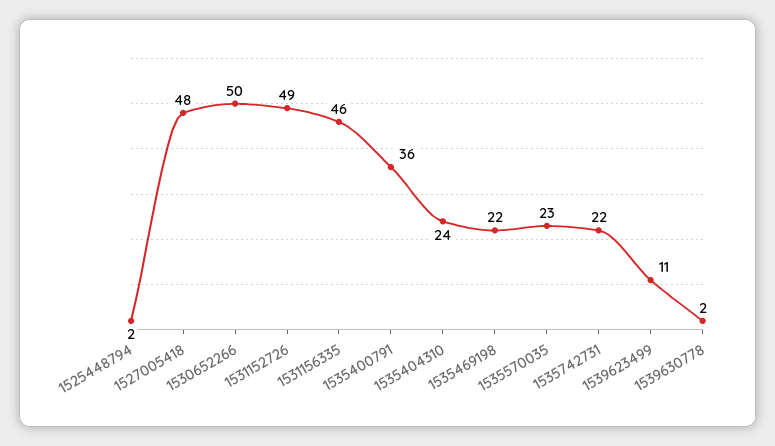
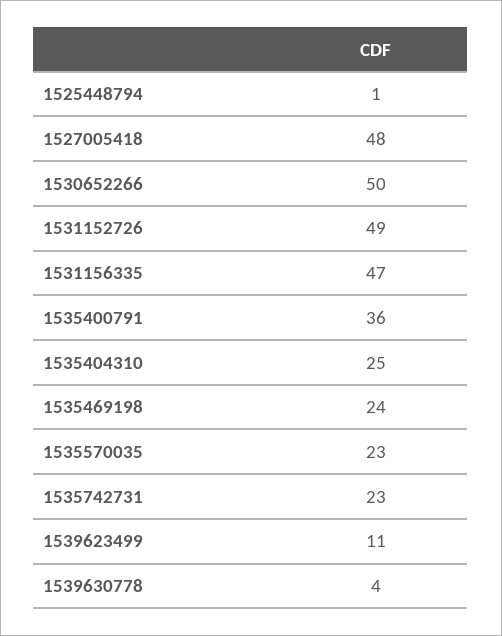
  {
-   "1525448794": 2,
+   "1525448794": 1,
    "1527005418": 48,
    "1530652266": 50,
    "1531152726": 49,
-   "1531156335": 46,
+   "1531156335": 47,
    "1535400791": 36,
-   "1535404310": 24,
+   "1535404310": 25,
-   "1535469198": 22,
+   "1535469198": 24,
    "1535570035": 23,
-   "1535742731": 22,
+   "1535742731": 23,
    "1539623499": 11,
-   "1539630778": 2
+   "1539630778": 4
  }

